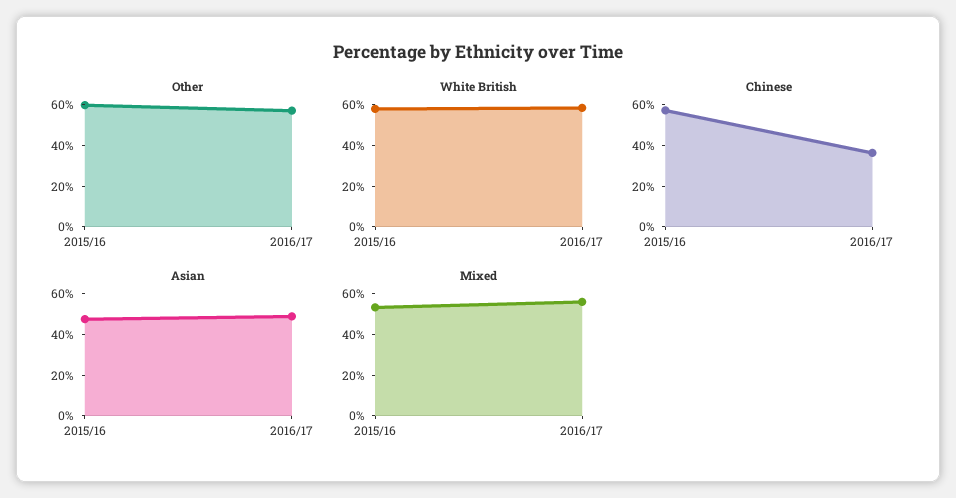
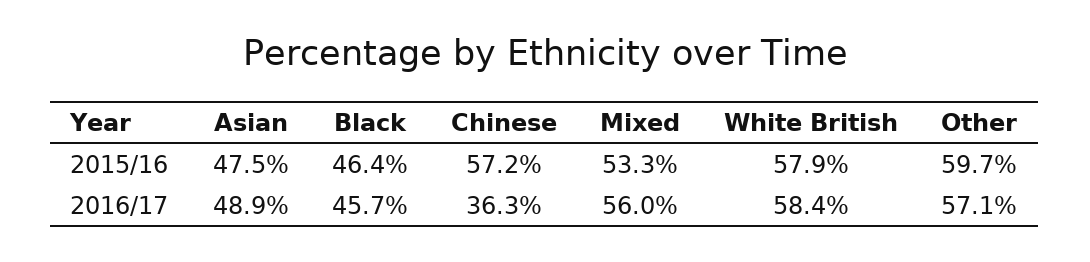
  {
    "Other": {
      "2015/16": 59.7,
      "2016/17": 57.1
    },
    "White British": {
      "2015/16": 57.9,
      "2016/17": 58.4
    },
    "Chinese": {
      "2015/16": 57.2,
      "2016/17": 36.3
    },
    "Asian": {
      "2015/16": 47.5,
      "2016/17": 48.9
    },
    "Mixed": {
      "2015/16": 53.3,
      "2016/17": 56
-   }
+   },
+   "Black": {
+     "2015/16": 46.4,
+     "2016/17": 45.7
+   }
  }

